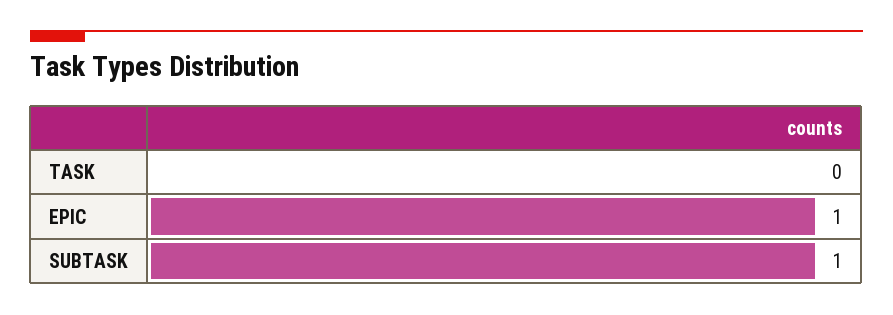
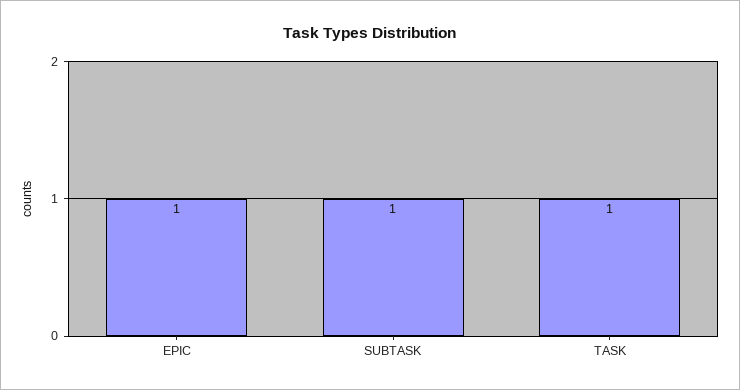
  {
-   "TASK": 0,
+   "TASK": 1,
    "EPIC": 1,
    "SUBTASK": 1
  }

